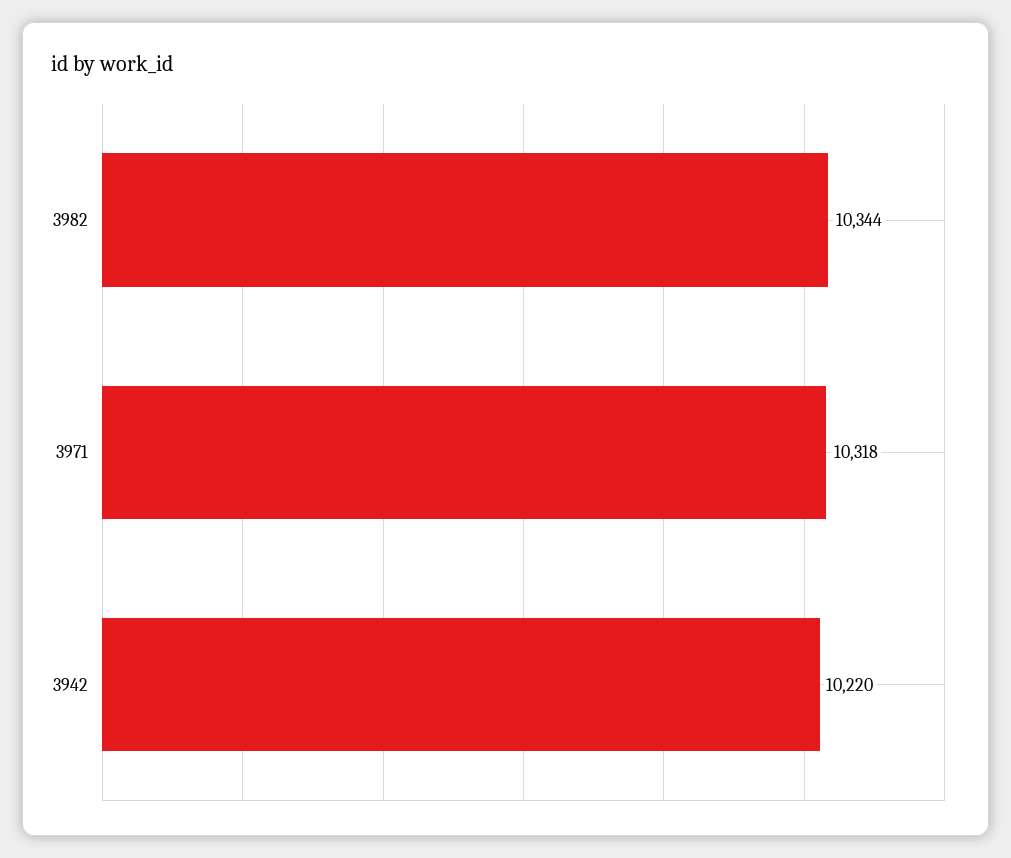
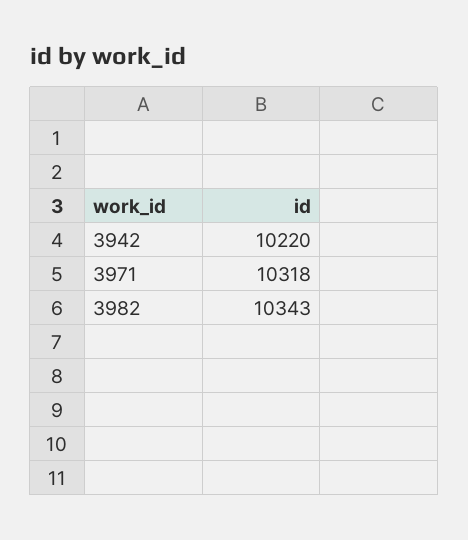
  {
-   "3982": 10344,
+   "3982": 10343,
    "3971": 10318,
    "3942": 10220
  }

